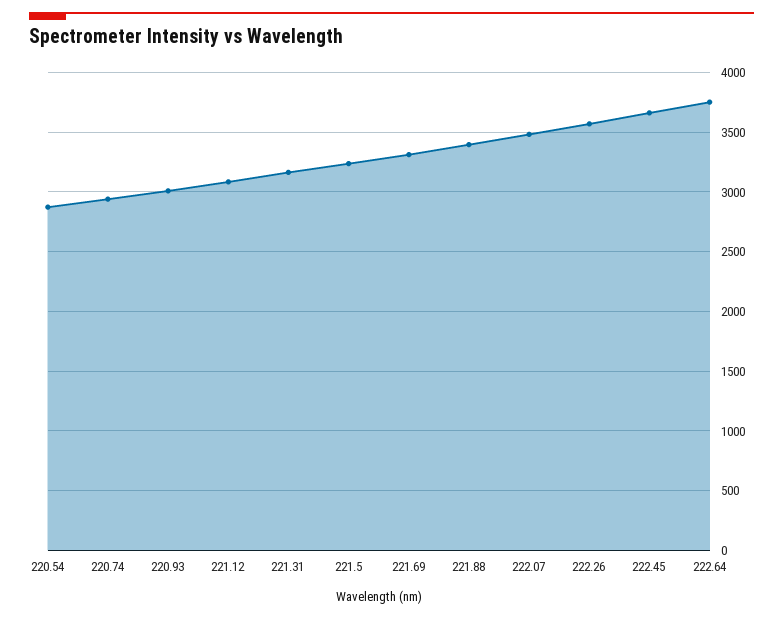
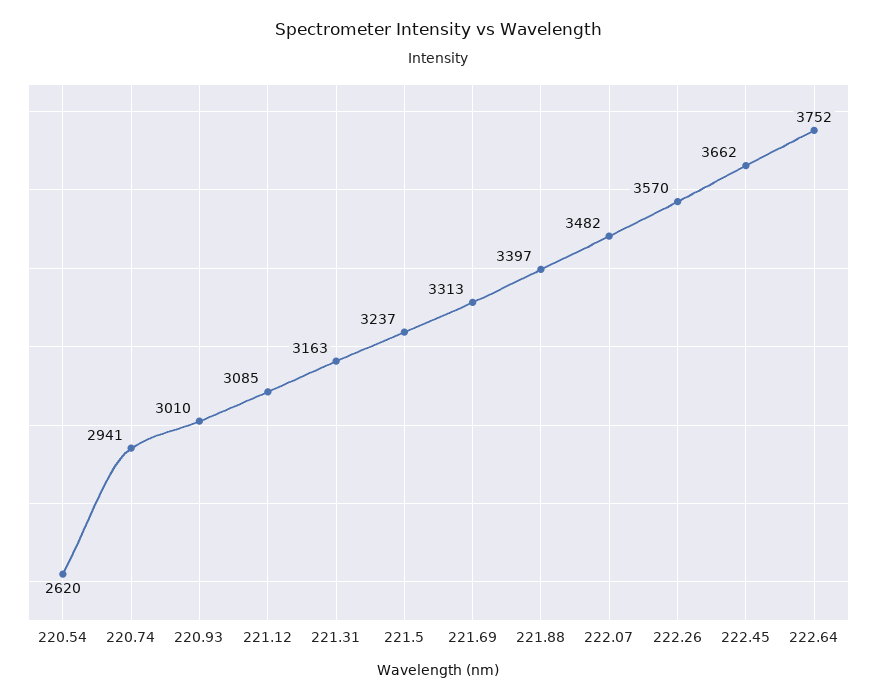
  {
-   "220.54": 2900,
+   "220.54": 2620,
    "220.74": 2941,
    "220.93": 3010,
    "221.12": 3085,
    "221.31": 3163,
    "221.5": 3237,
    "221.69": 3313,
    "221.88": 3397,
    "222.07": 3482,
    "222.26": 3570,
    "222.45": 3662,
    "222.64": 3752
  }

